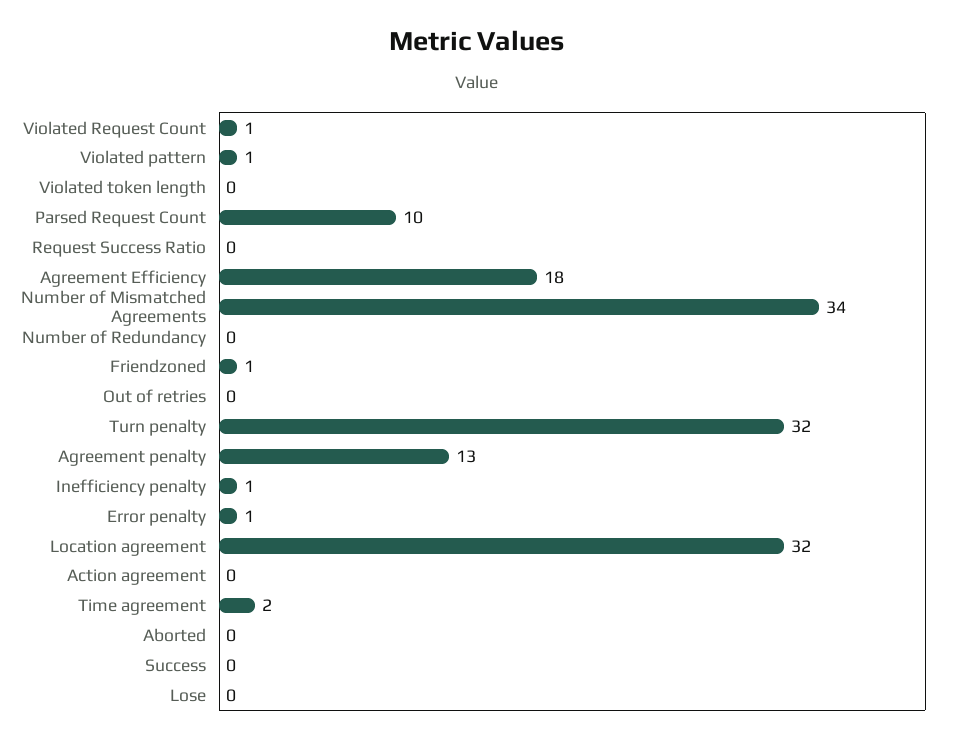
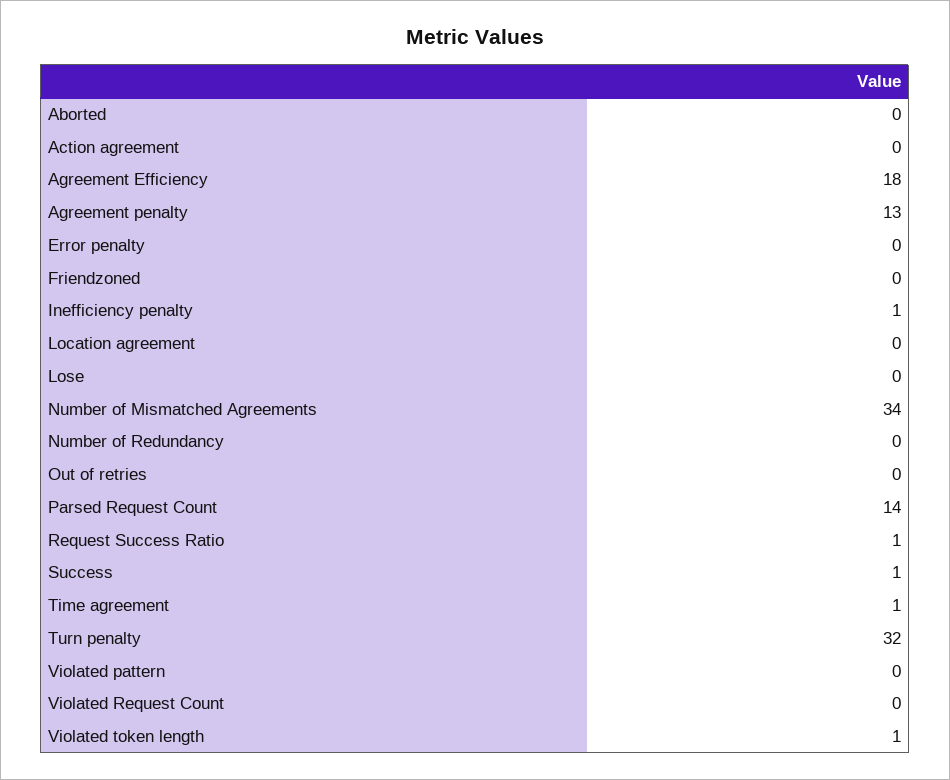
  {
-   "Violated Request Count": 1,
+   "Violated Request Count": 0,
-   "Violated pattern": 1,
+   "Violated pattern": 0,
-   "Violated token length": 0,
+   "Violated token length": 1,
-   "Parsed Request Count": 10,
+   "Parsed Request Count": 14,
-   "Request Success Ratio": 0,
+   "Request Success Ratio": 1,
    "Agreement Efficiency": 18,
    "Number of Mismatched Agreements": 34,
    "Number of Redundancy": 0,
-   "Friendzoned": 1,
+   "Friendzoned": 0,
    "Out of retries": 0,
    "Turn penalty": 32,
    "Agreement penalty": 13,
    "Inefficiency penalty": 1,
-   "Error penalty": 1,
+   "Error penalty": 0,
-   "Location agreement": 32,
+   "Location agreement": 0,
    "Action agreement": 0,
-   "Time agreement": 2,
+   "Time agreement": 1,
    "Aborted": 0,
-   "Success": 0,
+   "Success": 1,
    "Lose": 0
  }

